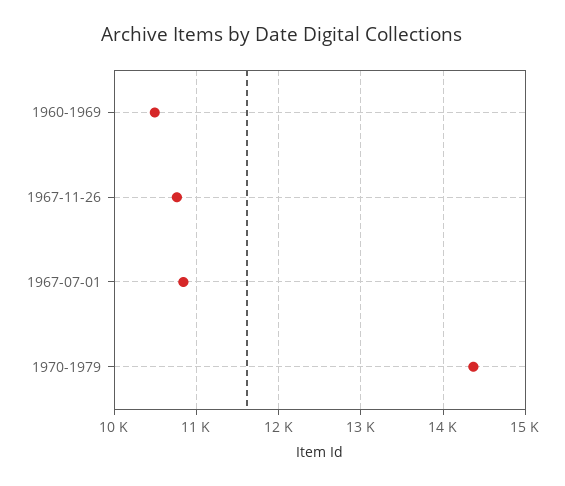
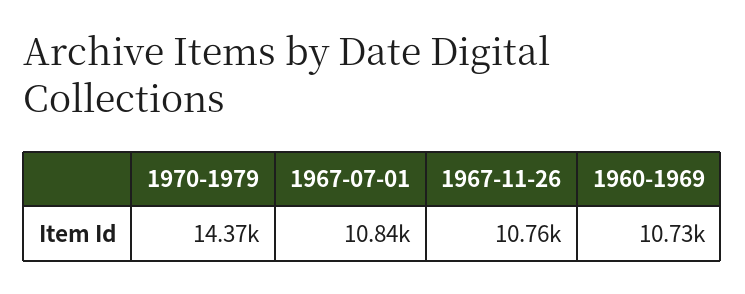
  {
-   "1960-1969": 10500,
+   "1960-1969": 10730,
    "1967-11-26": 10760,
    "1967-07-01": 10840,
    "1970-1979": 14370
  }

